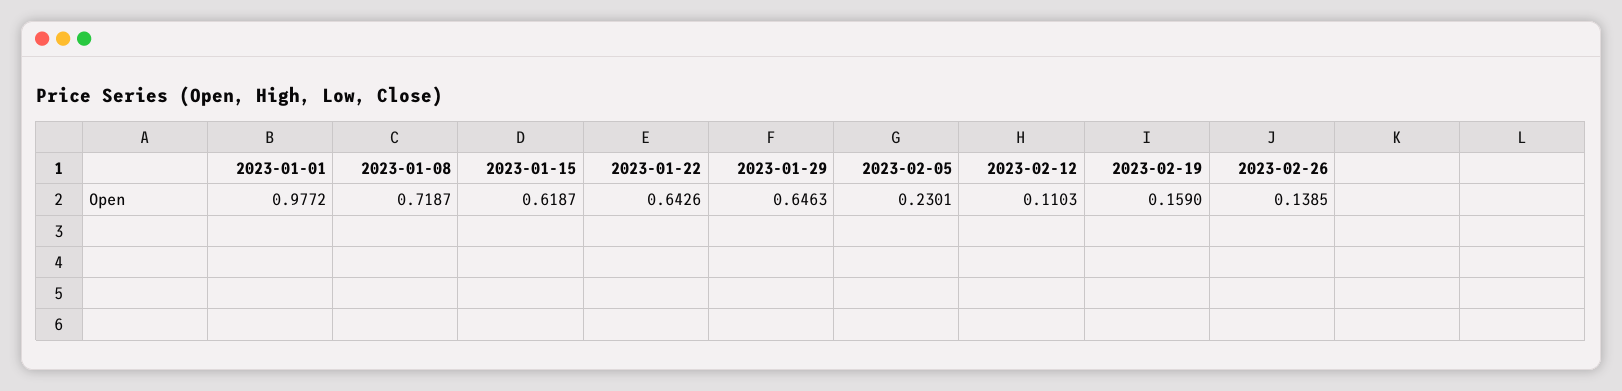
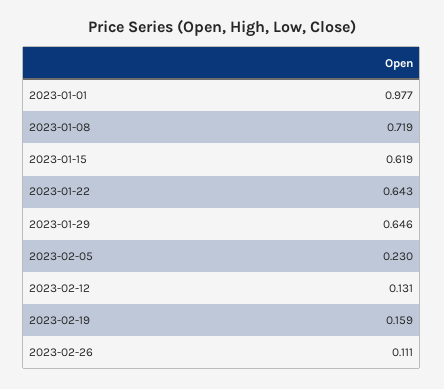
  {
    "2023-01-01": 0.9772,
    "2023-01-08": 0.7187,
    "2023-01-15": 0.6187,
    "2023-01-22": 0.6426,
    "2023-01-29": 0.6463,
    "2023-02-05": 0.2301,
-   "2023-02-12": 0.1103,
+   "2023-02-12": 0.131,
    "2023-02-19": 0.159,
-   "2023-02-26": 0.1385
+   "2023-02-26": 0.111
  }

